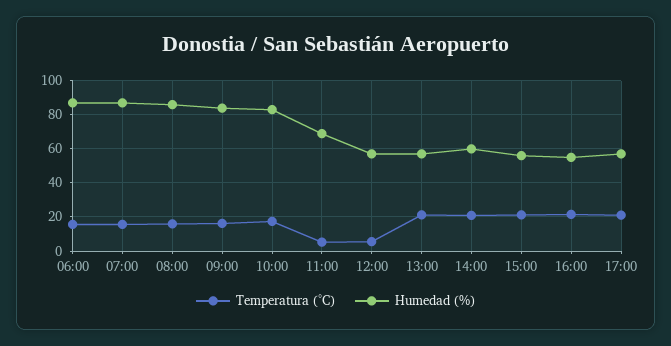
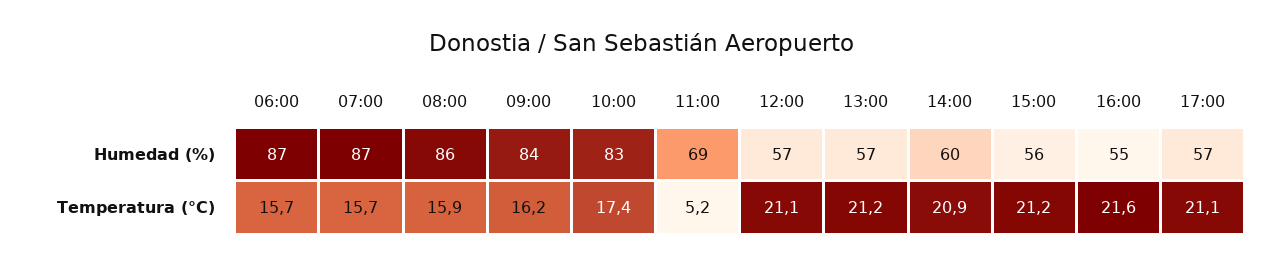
  {
    "Temperatura (°C)": {
      "06:00": 15.7,
      "07:00": 15.7,
      "08:00": 15.9,
      "09:00": 16.2,
      "10:00": 17.4,
      "11:00": 5.2,
-     "12:00": 5,
+     "12:00": 21.1,
      "13:00": 21.2,
      "14:00": 20.9,
      "15:00": 21.2,
      "16:00": 21.6,
      "17:00": 21.1
    },
    "Humedad (%)": {
      "06:00": 87,
      "07:00": 87,
      "08:00": 86,
      "09:00": 84,
      "10:00": 83,
      "11:00": 69,
      "12:00": 57,
      "13:00": 57,
      "14:00": 60,
      "15:00": 56,
      "16:00": 55,
      "17:00": 57
    }
  }

